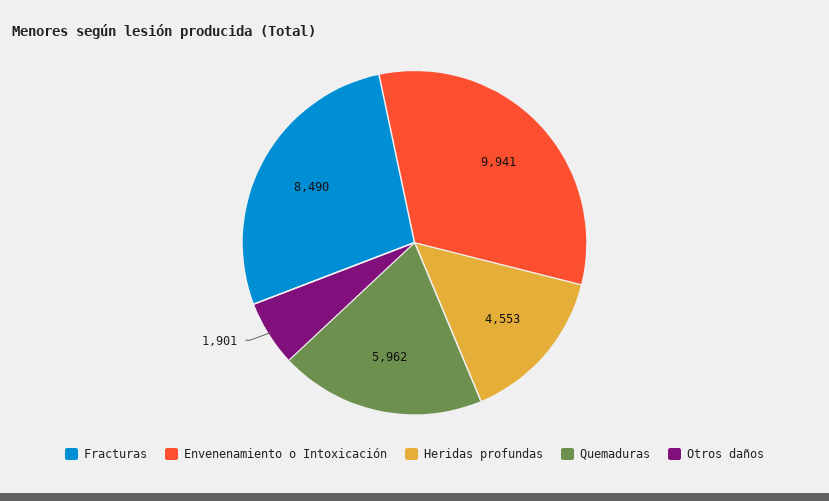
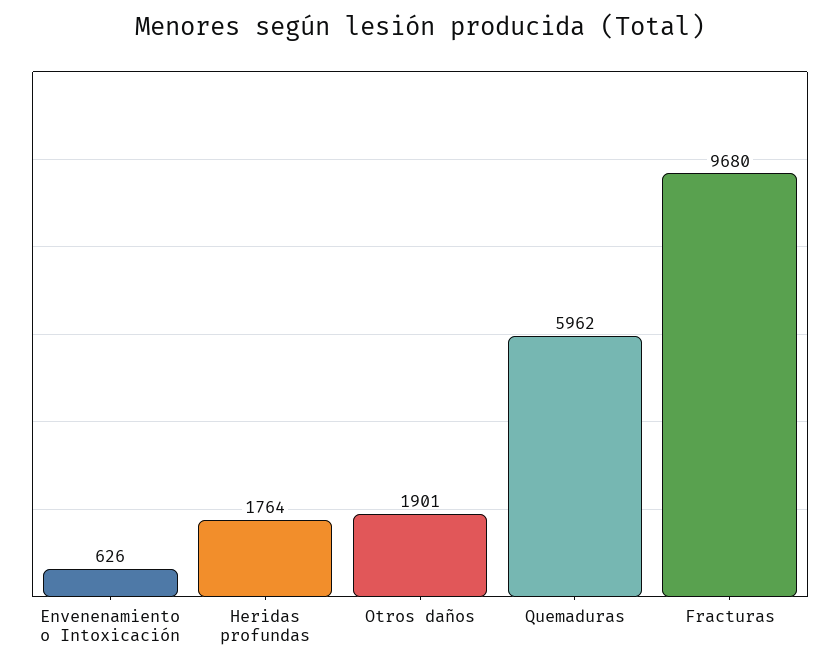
  {
-   "Fracturas": 8490,
+   "Fracturas": 9680,
-   "Envenenamiento o Intoxicación": 9941,
+   "Envenenamiento o Intoxicación": 626,
-   "Heridas profundas": 4553,
+   "Heridas profundas": 1764,
    "Quemaduras": 5962,
    "Otros daños": 1901
  }

